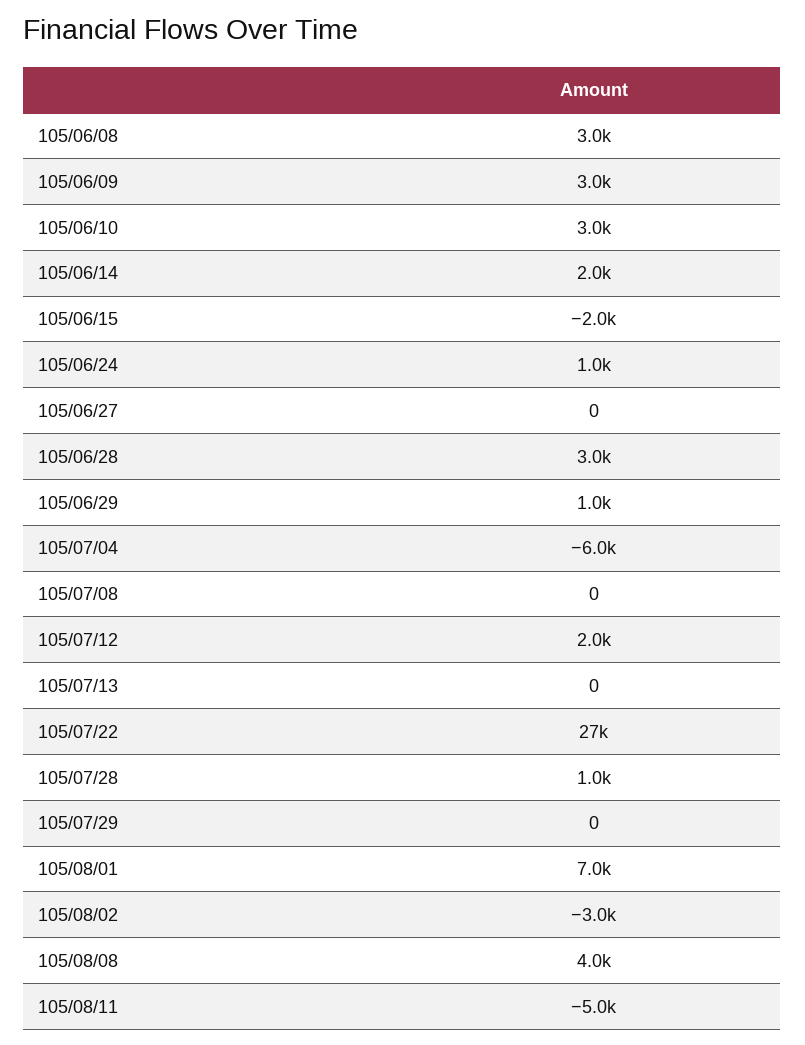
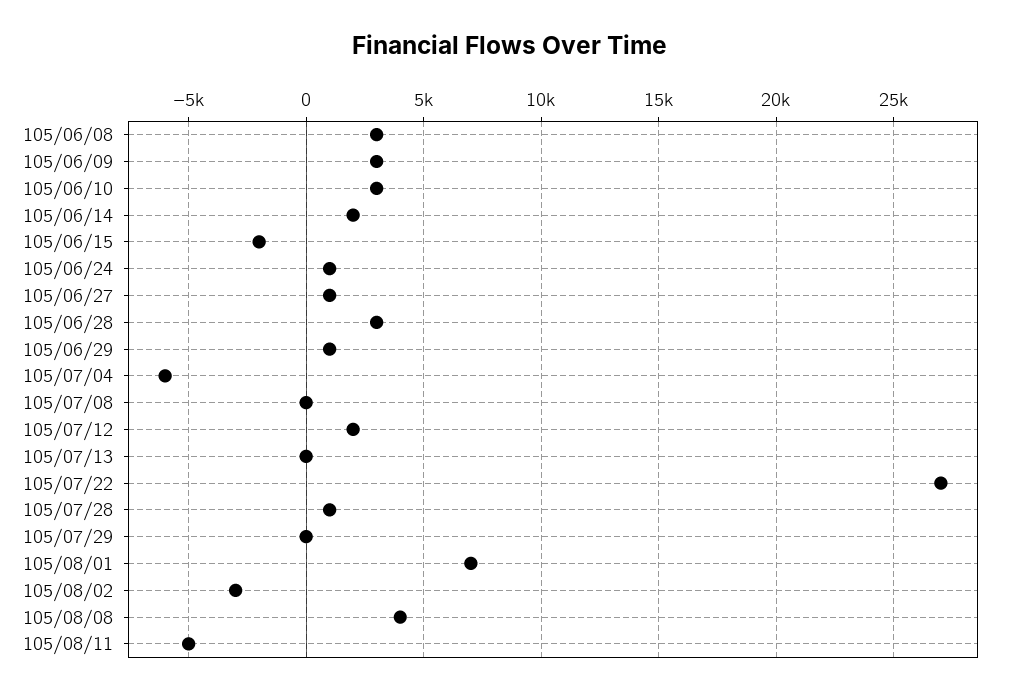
  {
    "105/06/08": 3000,
    "105/06/09": 3000,
    "105/06/10": 3000,
    "105/06/14": 2000,
    "105/06/15": -2000,
    "105/06/24": 1000,
-   "105/06/27": 0,
+   "105/06/27": 1000,
    "105/06/28": 3000,
    "105/06/29": 1000,
    "105/07/04": -6000,
    "105/07/08": 0,
    "105/07/12": 2000,
    "105/07/13": 0,
    "105/07/22": 27000,
    "105/07/28": 1000,
    "105/07/29": 0,
    "105/08/01": 7000,
    "105/08/02": -3000,
    "105/08/08": 4000,
    "105/08/11": -5000
  }

